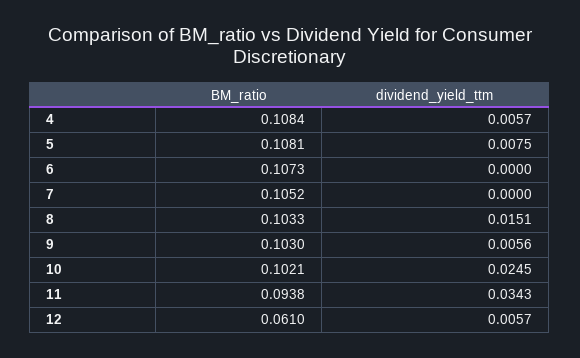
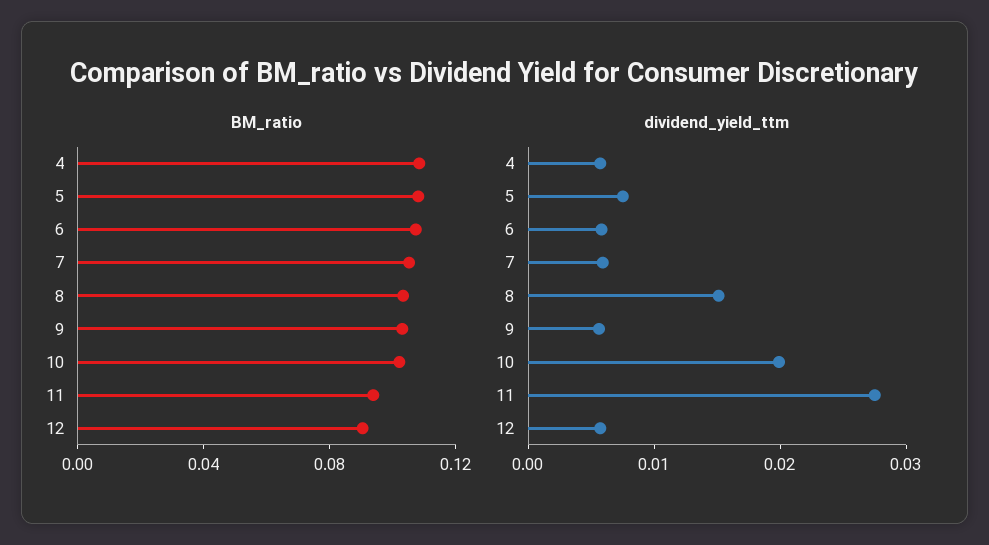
  {
    "BM_ratio": {
      "4": 0.1084,
      "5": 0.1081,
      "6": 0.1073,
      "7": 0.1052,
      "8": 0.1033,
      "9": 0.103,
      "10": 0.1021,
      "11": 0.0938,
-     "12": 0.061
+     "12": 0.09
    },
    "dividend_yield_ttm": {
      "4": 0.0057,
      "5": 0.0075,
-     "6": 0,
+     "6": 0.006,
-     "7": 0,
+     "7": 0.006,
      "8": 0.0151,
      "9": 0.0056,
-     "10": 0.0245,
+     "10": 0.02,
-     "11": 0.0343,
+     "11": 0.028,
      "12": 0.0057
    }
  }

